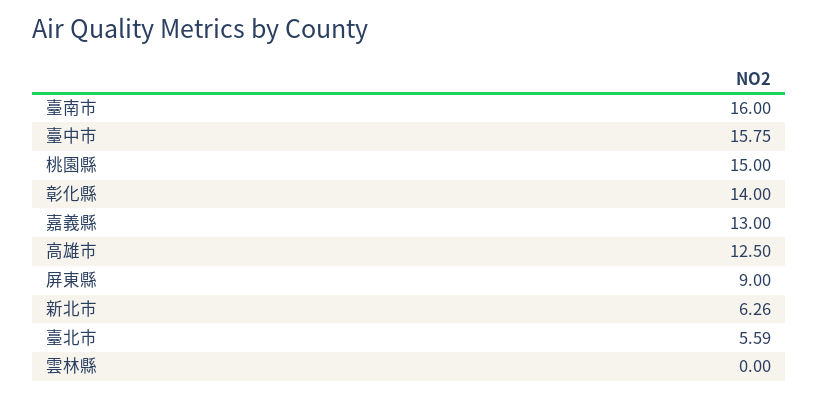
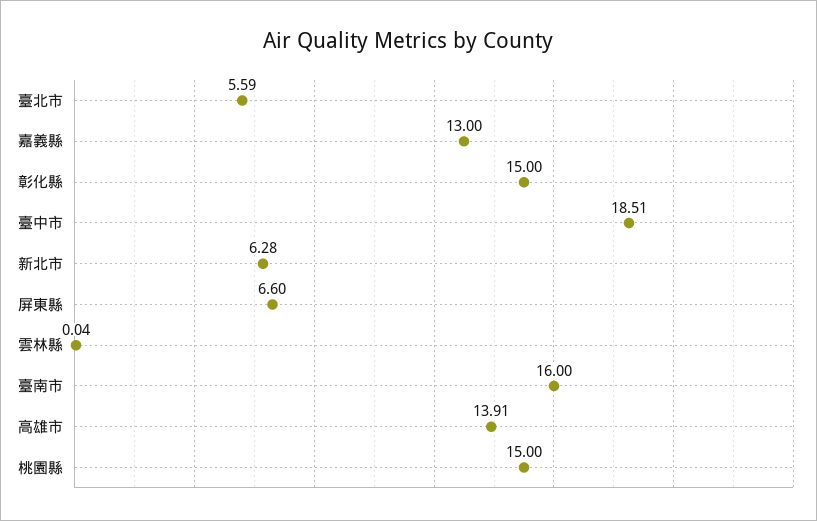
  {
    "臺南市": 16,
-   "臺中市": 15.75,
+   "臺中市": 18.51,
    "桃園縣": 15,
-   "彰化縣": 14,
+   "彰化縣": 15,
    "嘉義縣": 13,
-   "高雄市": 12.5,
+   "高雄市": 13.91,
-   "屏東縣": 9,
+   "屏東縣": 6.6,
-   "新北市": 6.26,
+   "新北市": 6.28,
    "臺北市": 5.59,
-   "雲林縣": 0
+   "雲林縣": 0.04
  }

